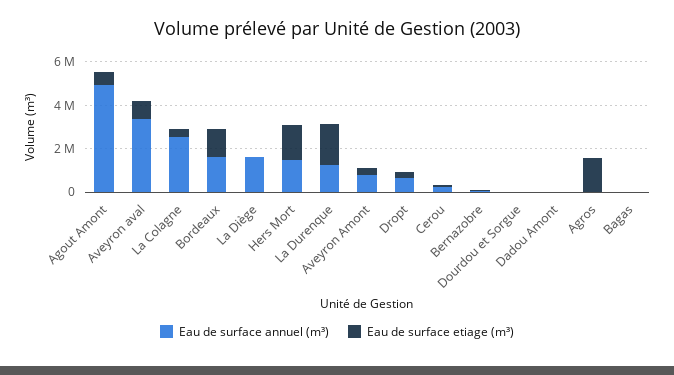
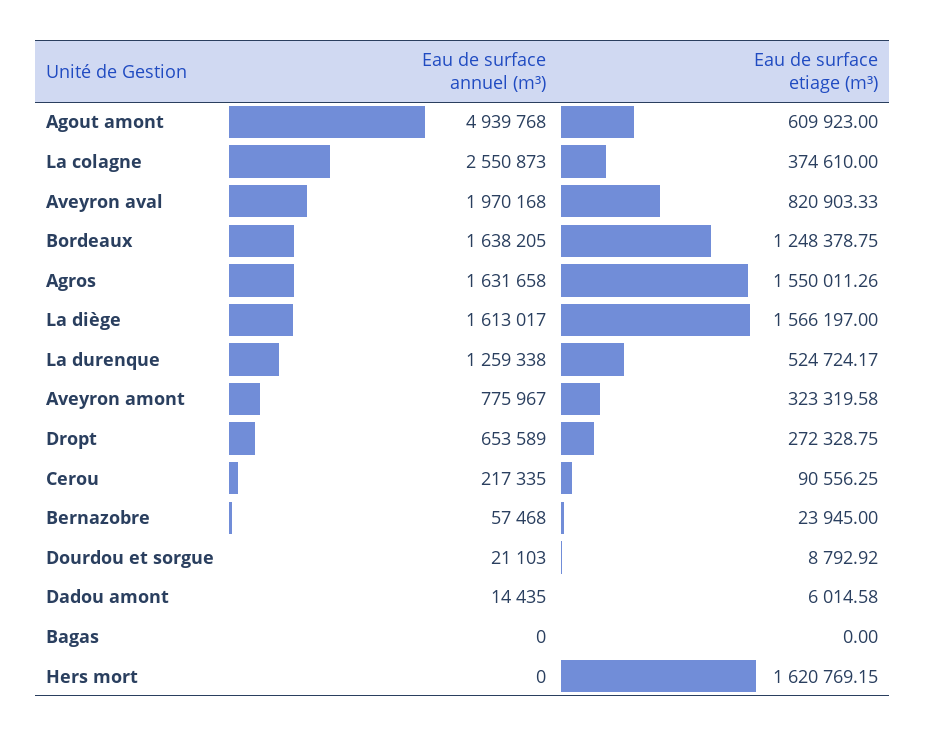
  {
    "Eau de surface annuel (m³)": {
      "Agout Amont": 4939768,
-     "Aveyron aval": 3500000,
+     "Aveyron aval": 1970168,
      "La Colagne": 2550873,
      "Bordeaux": 1638205,
      "La Diège": 1613017,
-     "Hers Mort": 1500000,
+     "Hers Mort": 0,
      "La Durenque": 1259338,
      "Aveyron Amont": 775967,
      "Dropt": 653589,
      "Cerou": 217335,
      "Bernazobre": 57468,
      "Dourdou et Sorgue": 21103,
      "Dadou Amont": 14435,
-     "Agros": 0,
+     "Agros": 1631658,
      "Bagas": 0
    },
    "Eau de surface etiage (m³)": {
      "Agout Amont": 609923,
      "Aveyron aval": 820903.33,
      "La Colagne": 374610,
      "Bordeaux": 1248378.75,
-     "La Diège": 0,
+     "La Diège": 1566197,
      "Hers Mort": 1620769.15,
-     "La Durenque": 2000000,
+     "La Durenque": 524724.17,
      "Aveyron Amont": 323319.58,
      "Dropt": 272328.75,
      "Cerou": 90556.25,
      "Bernazobre": 23945,
      "Dourdou et Sorgue": 8792.92,
      "Dadou Amont": 6014.58,
      "Agros": 1550011.26,
      "Bagas": 0
    }
  }

